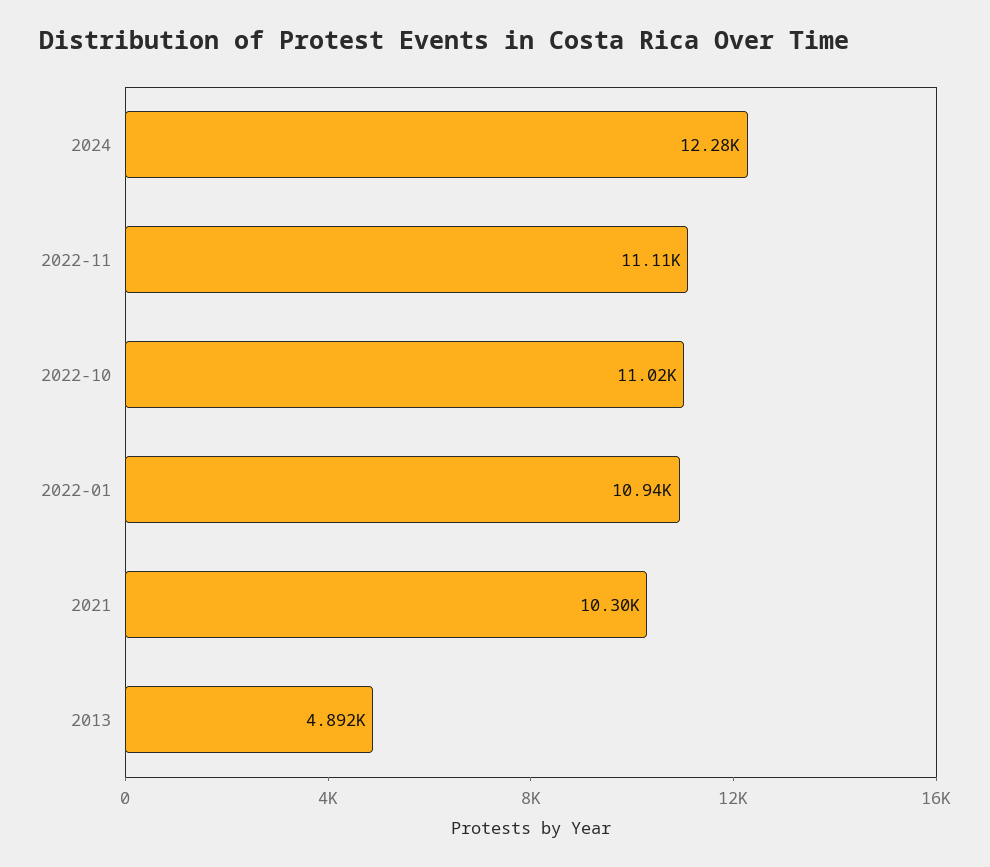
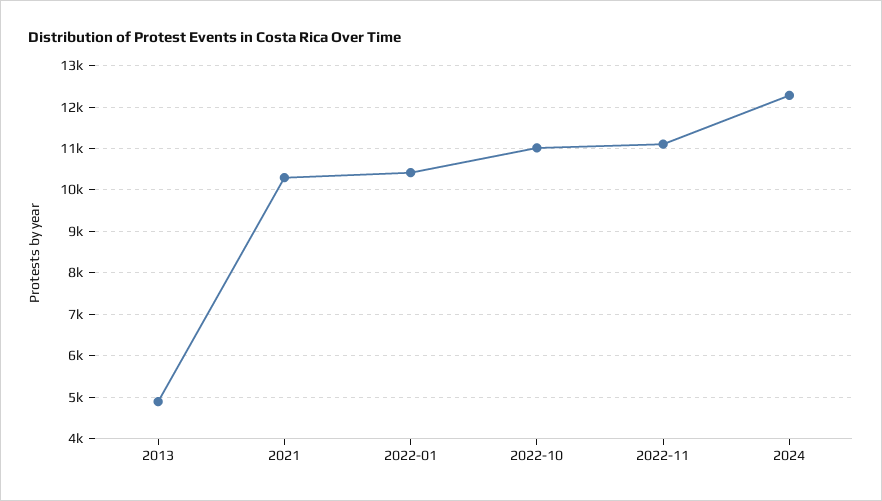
  {
    "2024": 12280,
    "2022-11": 11110,
    "2022-10": 11020,
-   "2022-01": 10940,
+   "2022-01": 10400,
    "2021": 10300,
    "2013": 4892
  }

